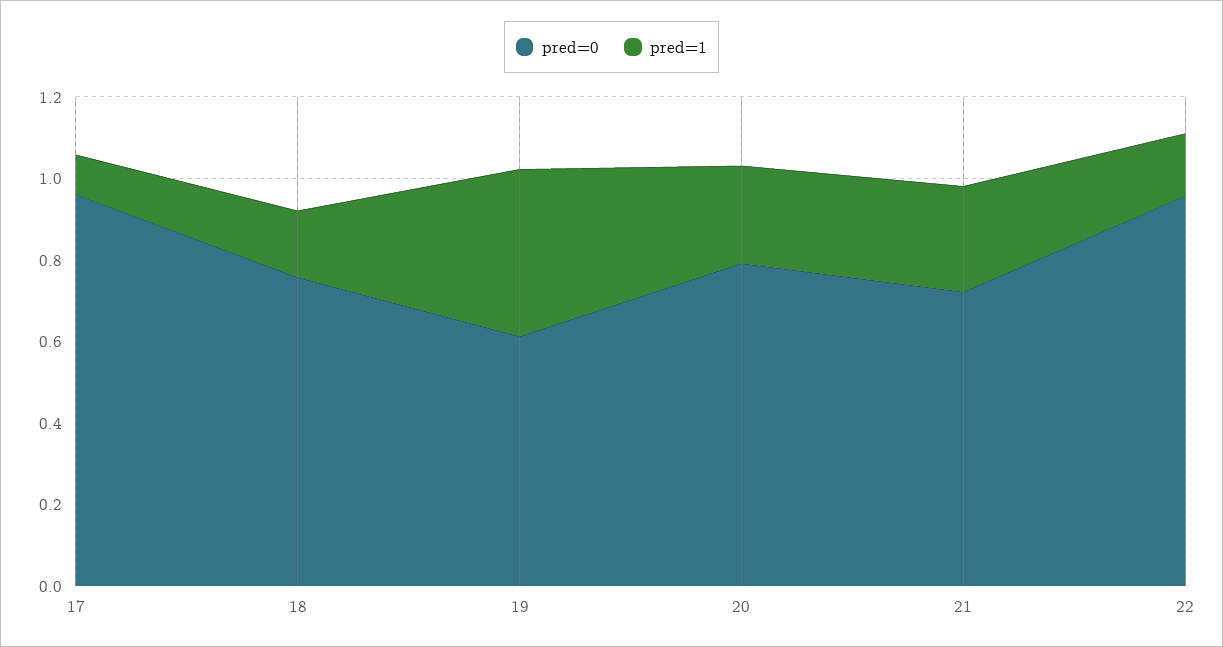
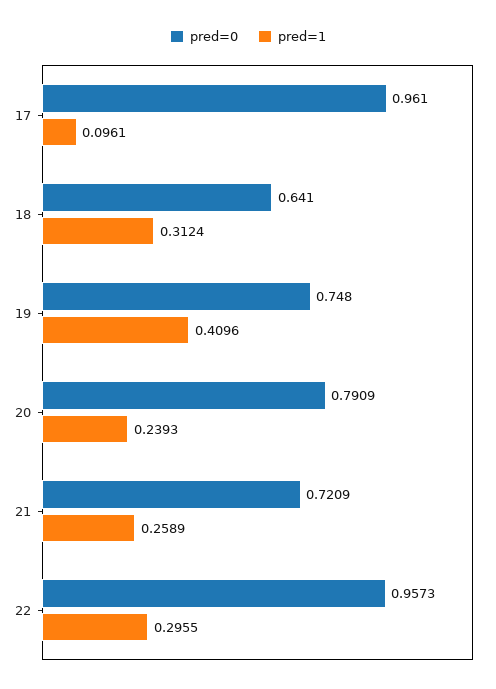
  {
    "pred=0": {
      "17": 0.961,
-     "18": 0.75,
+     "18": 0.641,
-     "19": 0.6,
+     "19": 0.748,
      "20": 0.7909,
      "21": 0.7209,
      "22": 0.9573
    },
    "pred=1": {
      "17": 0.0961,
-     "18": 0.15,
+     "18": 0.3124,
      "19": 0.4096,
      "20": 0.2393,
      "21": 0.2589,
-     "22": 0.15
+     "22": 0.2955
    }
  }

